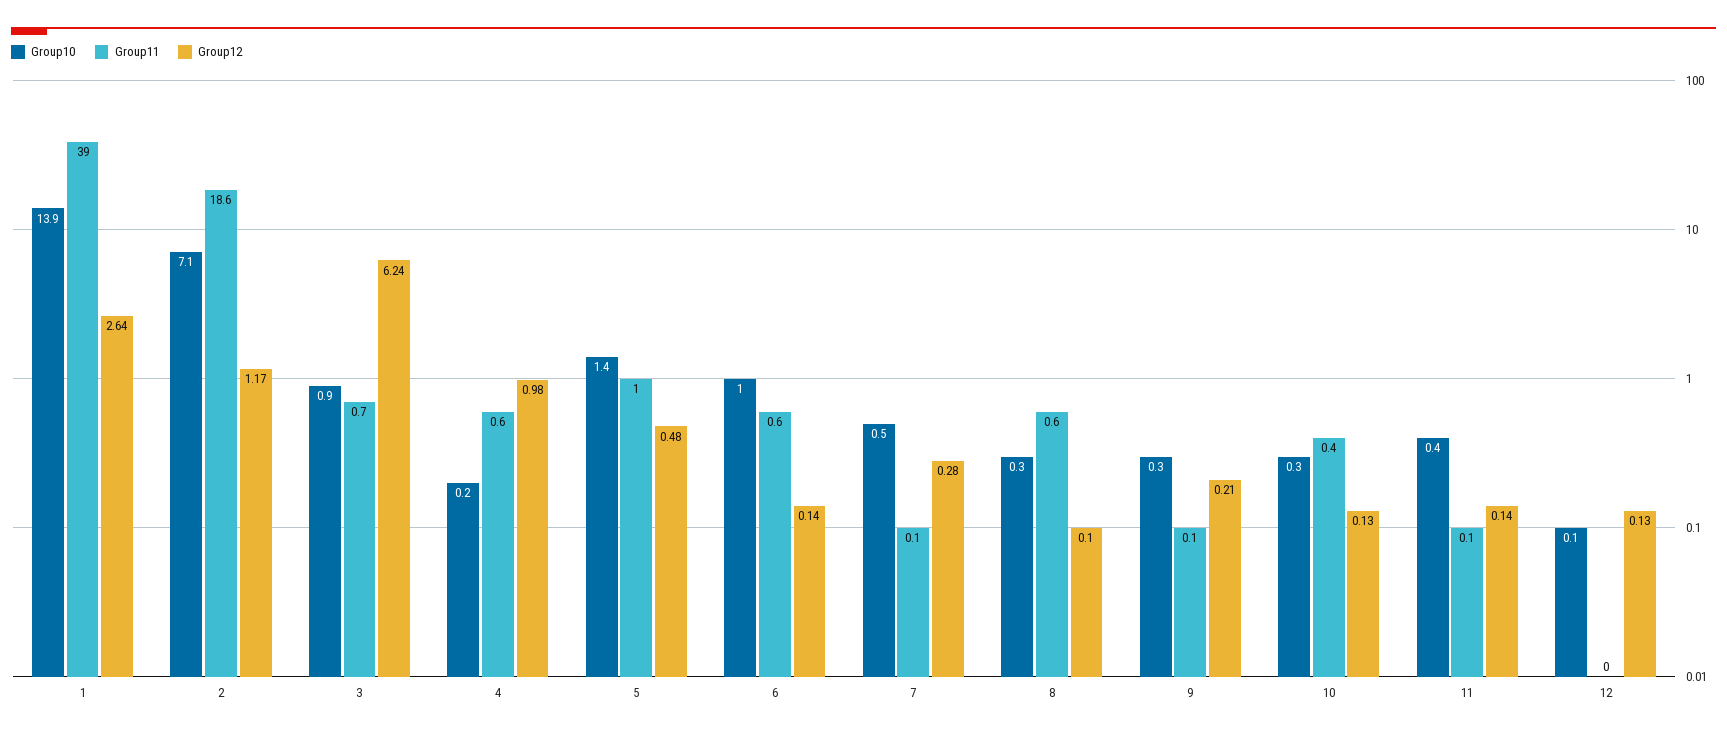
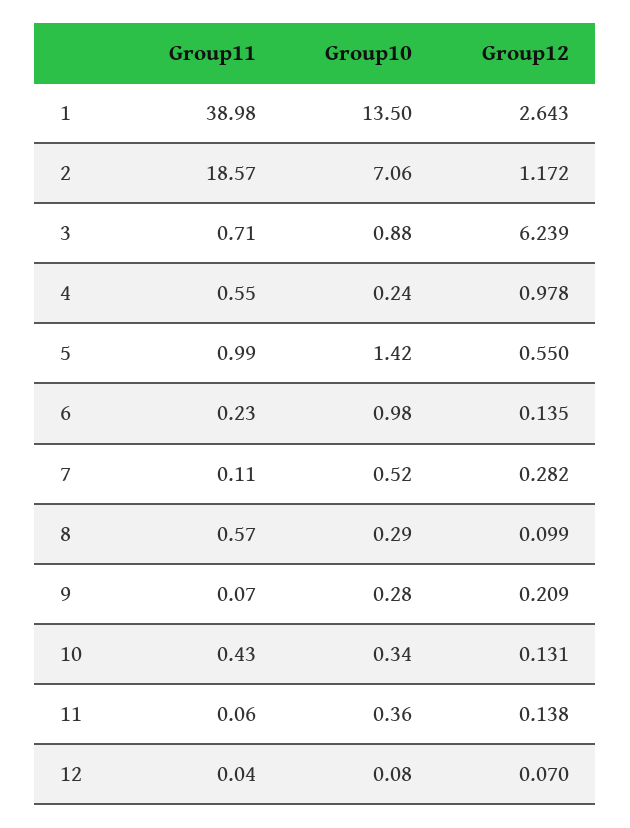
  {
    "Group10": {
-     "1": 13.9,
+     "1": 13.5,
      "2": 7.06,
      "3": 0.88,
      "4": 0.24,
      "5": 1.42,
      "6": 0.98,
      "7": 0.52,
      "8": 0.29,
      "9": 0.28,
      "10": 0.34,
      "11": 0.36,
      "12": 0.08
    },
    "Group11": {
      "1": 38.98,
      "2": 18.57,
      "3": 0.71,
      "4": 0.55,
      "5": 0.99,
-     "6": 0.6,
+     "6": 0.23,
      "7": 0.11,
      "8": 0.57,
      "9": 0.07,
      "10": 0.43,
      "11": 0.06,
      "12": 0.04
    },
    "Group12": {
      "1": 2.643,
      "2": 1.172,
      "3": 6.239,
      "4": 0.978,
-     "5": 0.48,
+     "5": 0.55,
      "6": 0.135,
      "7": 0.282,
      "8": 0.099,
      "9": 0.209,
      "10": 0.131,
      "11": 0.138,
-     "12": 0.13
+     "12": 0.07
    }
  }

